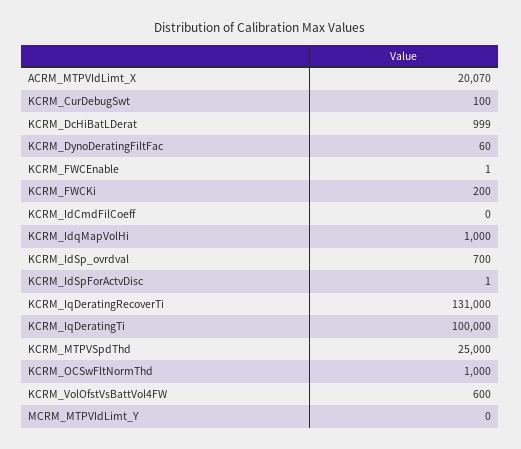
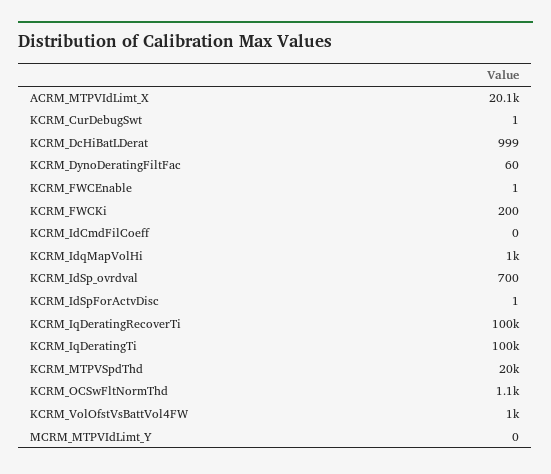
  {
    "ACRM_MTPVIdLimt_X": 20070,
-   "KCRM_CurDebugSwt": 100,
+   "KCRM_CurDebugSwt": 1,
    "KCRM_DcHiBatLDerat": 999,
    "KCRM_DynoDeratingFiltFac": 60,
    "KCRM_FWCEnable": 1,
    "KCRM_FWCKi": 200,
    "KCRM_IdCmdFilCoeff": 0,
    "KCRM_IdqMapVolHi": 1000,
    "KCRM_IdSp_ovrdval": 700,
    "KCRM_IdSpForActvDisc": 1,
-   "KCRM_IqDeratingRecoverTi": 131000,
+   "KCRM_IqDeratingRecoverTi": 100000,
    "KCRM_IqDeratingTi": 100000,
-   "KCRM_MTPVSpdThd": 25000,
+   "KCRM_MTPVSpdThd": 20000,
-   "KCRM_OCSwFltNormThd": 1000,
+   "KCRM_OCSwFltNormThd": 1100,
-   "KCRM_VolOfstVsBattVol4FW": 600,
+   "KCRM_VolOfstVsBattVol4FW": 1000,
    "MCRM_MTPVIdLimt_Y": 0
  }

